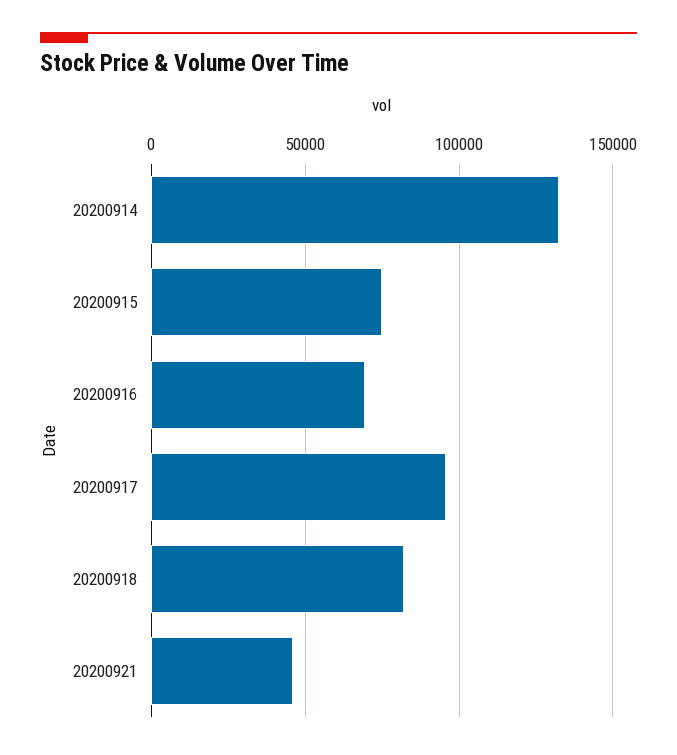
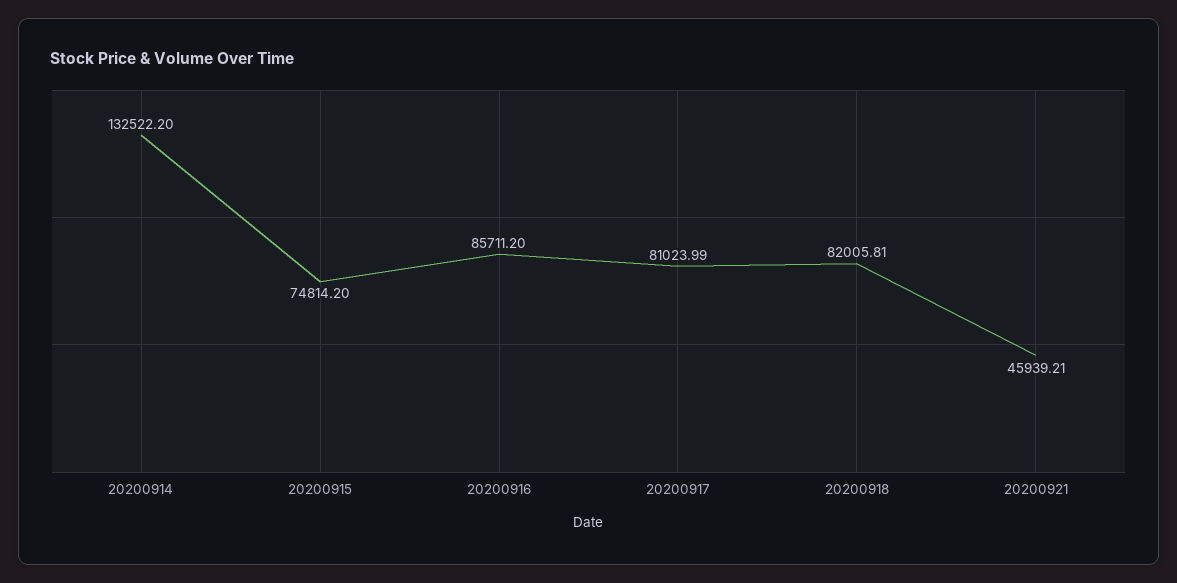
  {
    "20200914": 132522.2,
    "20200915": 74814.2,
-   "20200916": 70000,
+   "20200916": 85711.2,
-   "20200917": 95000,
+   "20200917": 81023.99,
    "20200918": 82005.81,
    "20200921": 45939.21
  }

